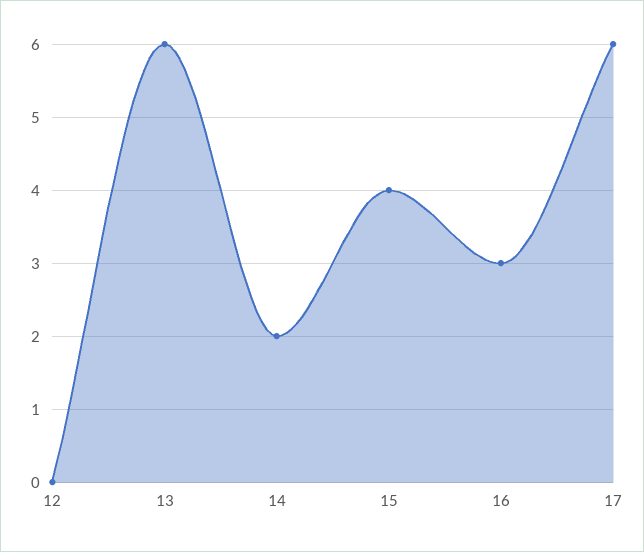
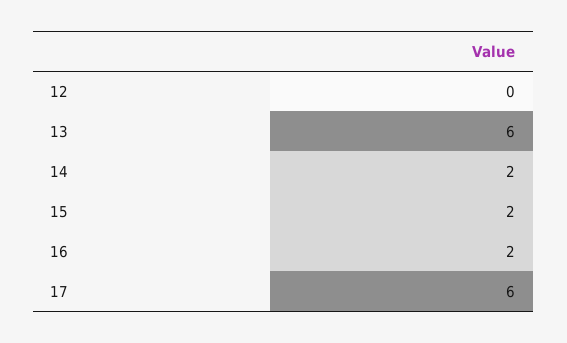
  {
    "12": 0,
    "13": 6,
    "14": 2,
-   "15": 4,
+   "15": 2,
-   "16": 3,
+   "16": 2,
    "17": 6
  }

